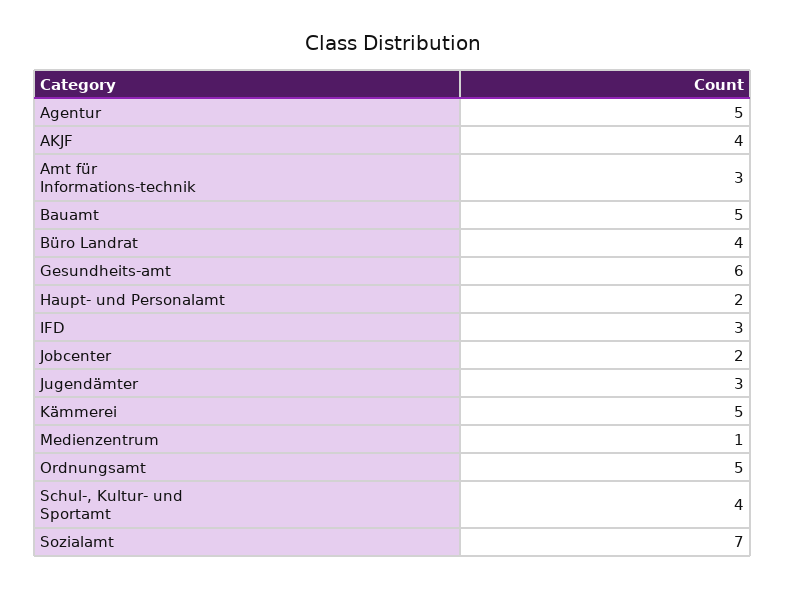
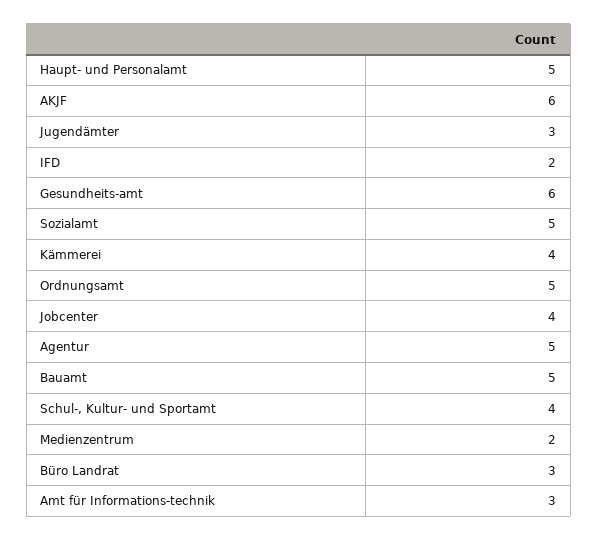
  {
    "Agentur": 5,
-   "AKJF": 4,
+   "AKJF": 6,
    "Amt für Informations-technik": 3,
    "Bauamt": 5,
-   "Büro Landrat": 4,
+   "Büro Landrat": 3,
    "Gesundheits-amt": 6,
-   "Haupt- und Personalamt": 2,
+   "Haupt- und Personalamt": 5,
-   "IFD": 3,
+   "IFD": 2,
-   "Jobcenter": 2,
+   "Jobcenter": 4,
    "Jugendämter": 3,
-   "Kämmerei": 5,
+   "Kämmerei": 4,
-   "Medienzentrum": 1,
+   "Medienzentrum": 2,
    "Ordnungsamt": 5,
    "Schul-, Kultur- und Sportamt": 4,
-   "Sozialamt": 7
+   "Sozialamt": 5
  }

